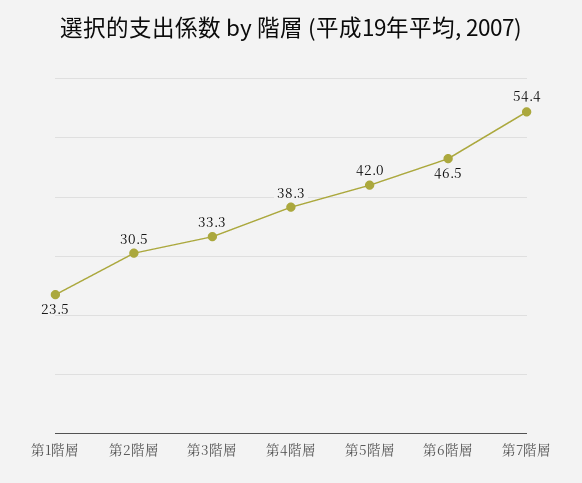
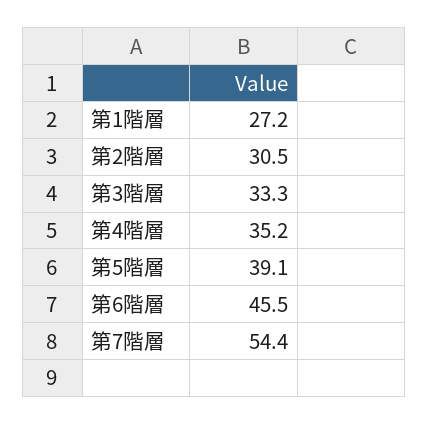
  {
-   "第1階層": 23.5,
+   "第1階層": 27.2,
    "第2階層": 30.5,
    "第3階層": 33.3,
-   "第4階層": 38.3,
+   "第4階層": 35.2,
-   "第5階層": 42,
+   "第5階層": 39.1,
-   "第6階層": 46.5,
+   "第6階層": 45.5,
    "第7階層": 54.4
  }

